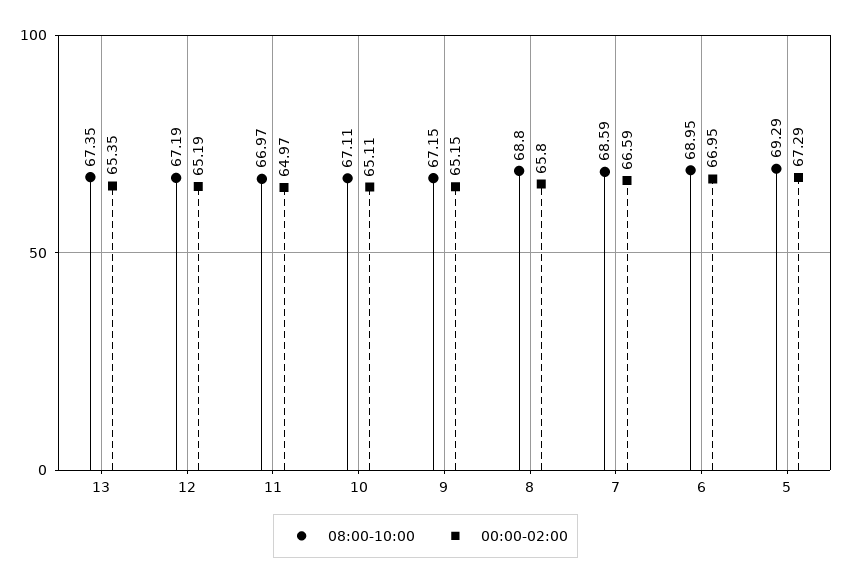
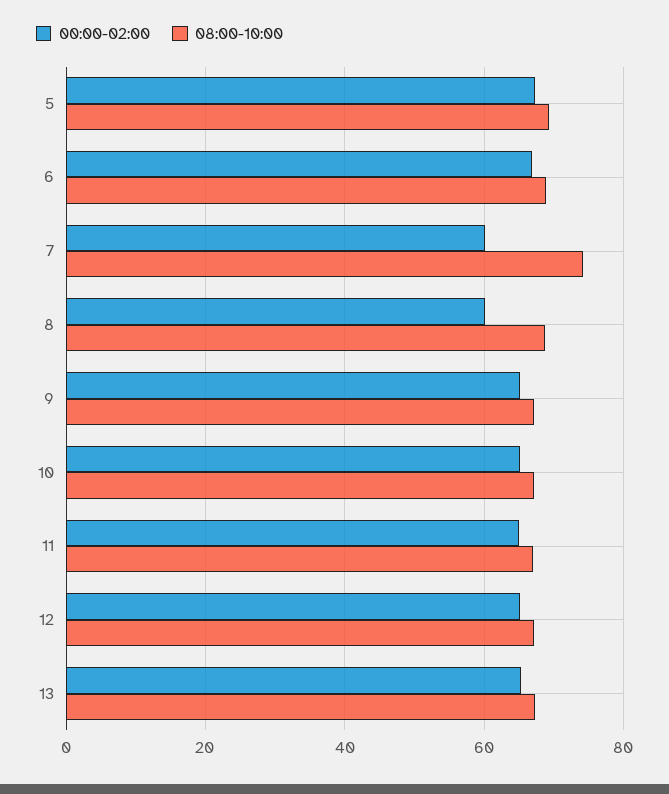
  {
    "08:00-10:00": {
      "13": 67.35,
      "12": 67.19,
      "11": 66.97,
      "10": 67.11,
      "9": 67.15,
      "8": 68.8,
-     "7": 68.59,
+     "7": 74,
      "6": 68.95,
      "5": 69.29
    },
    "00:00-02:00": {
      "13": 65.35,
      "12": 65.19,
      "11": 64.97,
      "10": 65.11,
      "9": 65.15,
-     "8": 65.8,
+     "8": 60,
-     "7": 66.59,
+     "7": 60,
      "6": 66.95,
      "5": 67.29
    }
  }

